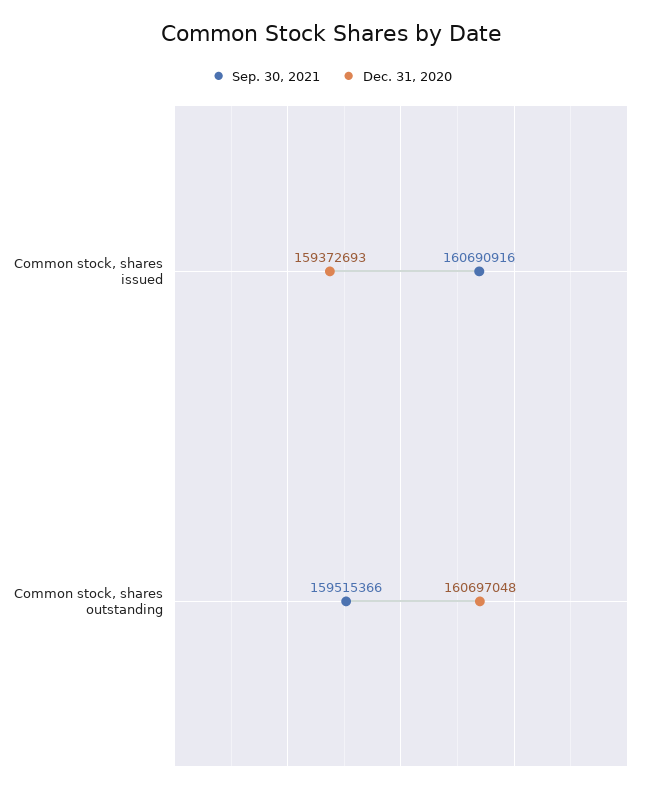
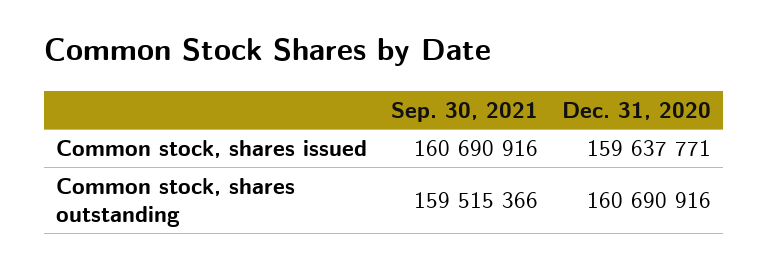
  {
    "Sep. 30, 2021": {
      "Common stock, shares issued": 160690916,
      "Common stock, shares outstanding": 159515366
    },
    "Dec. 31, 2020": {
-     "Common stock, shares issued": 159372693,
+     "Common stock, shares issued": 159637771,
-     "Common stock, shares outstanding": 160697048
+     "Common stock, shares outstanding": 160690916
    }
  }

